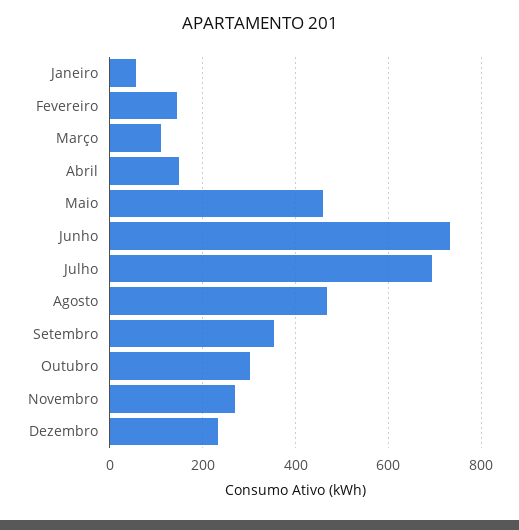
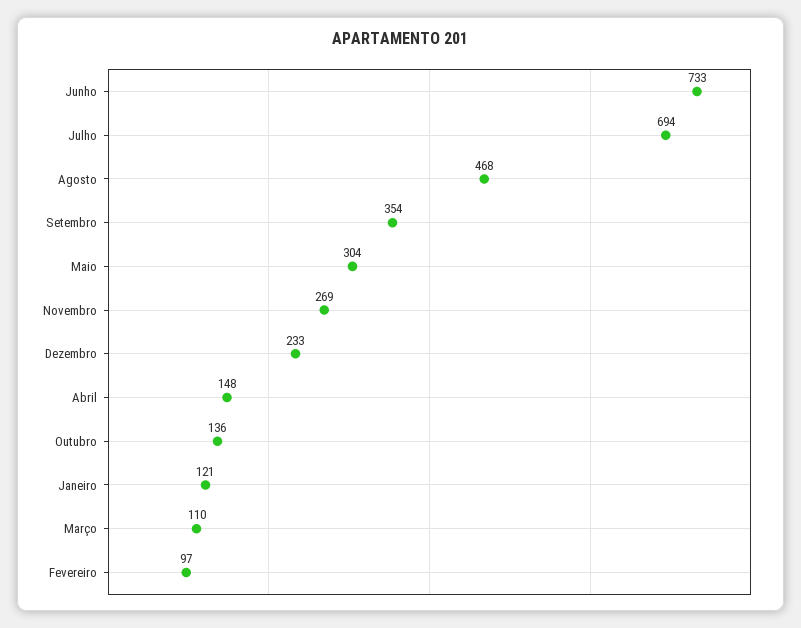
  {
-   "Janeiro": 60,
+   "Janeiro": 121,
-   "Fevereiro": 140,
+   "Fevereiro": 97,
    "Março": 110,
    "Abril": 148,
-   "Maio": 460,
+   "Maio": 304,
    "Junho": 733,
    "Julho": 694,
    "Agosto": 468,
    "Setembro": 354,
-   "Outubro": 300,
+   "Outubro": 136,
    "Novembro": 269,
    "Dezembro": 233
  }

